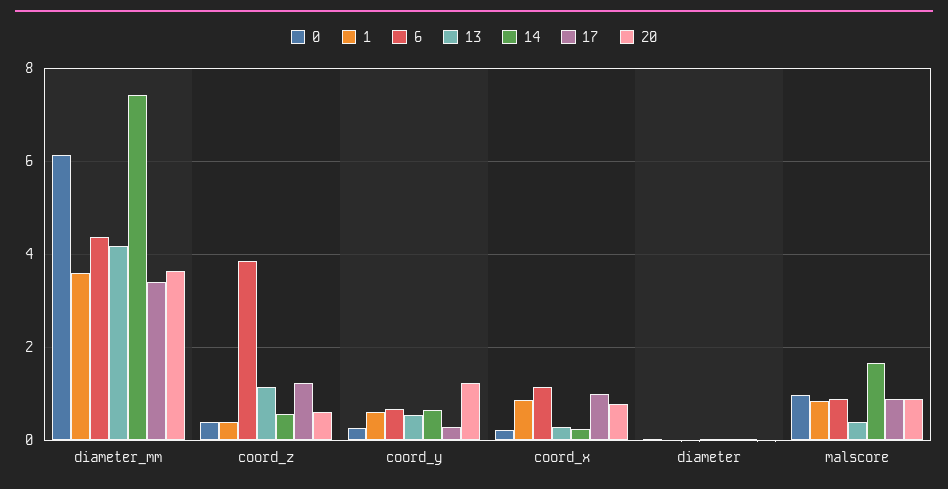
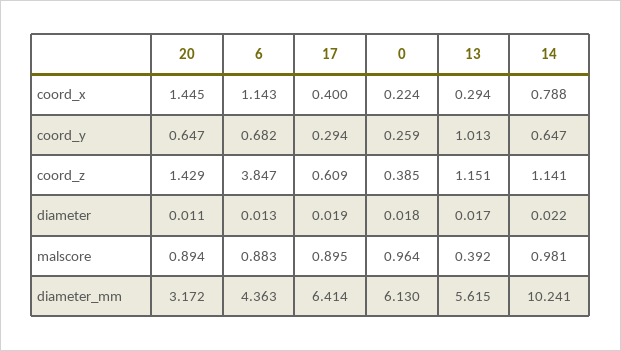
  {
    "0": {
      "diameter_mm": 6.13,
      "coord_z": 0.385,
      "coord_y": 0.259,
      "coord_x": 0.224,
      "diameter": 0.018,
      "malscore": 0.964
    },
-   "1": {
-     "diameter_mm": 3.6,
-     "coord_z": 0.4,
-     "coord_y": 0.6,
-     "coord_x": 0.8,
-     "diameter": 0,
-     "malscore": 0.8
-   },
    "6": {
      "diameter_mm": 4.363,
      "coord_z": 3.847,
      "coord_y": 0.682,
      "coord_x": 1.143,
      "diameter": 0.013,
      "malscore": 0.883
    },
    "13": {
-     "diameter_mm": 4.2,
+     "diameter_mm": 5.615,
      "coord_z": 1.151,
-     "coord_y": 0.6,
+     "coord_y": 1.013,
      "coord_x": 0.294,
      "diameter": 0.017,
      "malscore": 0.392
    },
    "14": {
-     "diameter_mm": 7.4,
+     "diameter_mm": 10.241,
-     "coord_z": 0.6,
+     "coord_z": 1.141,
      "coord_y": 0.647,
-     "coord_x": 0.2,
+     "coord_x": 0.788,
      "diameter": 0.022,
-     "malscore": 1.6
+     "malscore": 0.981
    },
    "17": {
-     "diameter_mm": 3.4,
+     "diameter_mm": 6.414,
-     "coord_z": 1.2,
+     "coord_z": 0.609,
      "coord_y": 0.294,
-     "coord_x": 1,
+     "coord_x": 0.4,
      "diameter": 0.019,
      "malscore": 0.895
    },
    "20": {
-     "diameter_mm": 3.6,
+     "diameter_mm": 3.172,
-     "coord_z": 0.6,
+     "coord_z": 1.429,
-     "coord_y": 1.2,
+     "coord_y": 0.647,
-     "coord_x": 0.8,
+     "coord_x": 1.445,
      "diameter": 0.011,
      "malscore": 0.894
    }
  }

